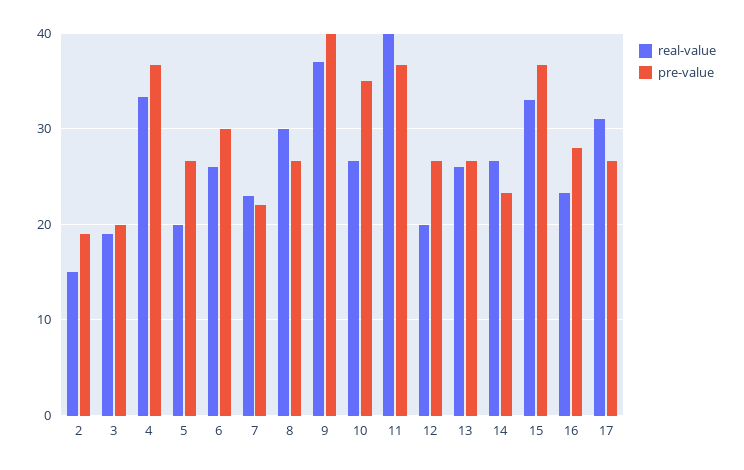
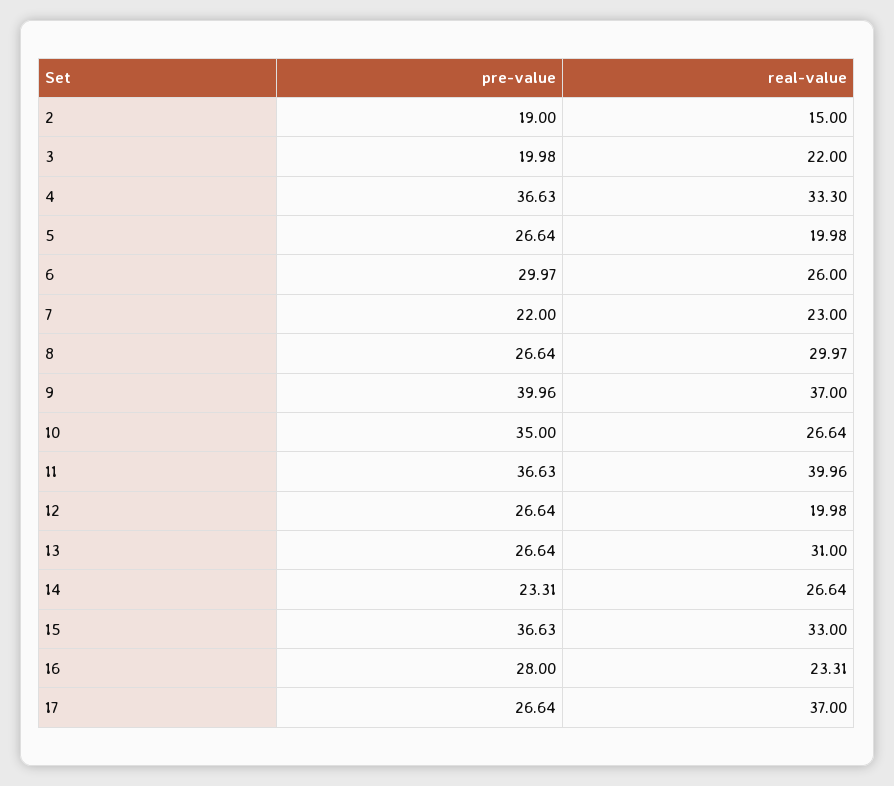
  {
    "real-value": {
      "2": 15,
-     "3": 19,
+     "3": 22,
      "4": 33.3,
      "5": 19.98,
      "6": 26,
      "7": 23,
      "8": 29.97,
      "9": 37,
      "10": 26.64,
      "11": 39.96,
      "12": 19.98,
-     "13": 26,
+     "13": 31,
      "14": 26.64,
      "15": 33,
      "16": 23.31,
-     "17": 31
+     "17": 37
    },
    "pre-value": {
      "2": 19,
      "3": 19.98,
      "4": 36.63,
      "5": 26.64,
      "6": 29.97,
      "7": 22,
      "8": 26.64,
      "9": 39.96,
      "10": 35,
      "11": 36.63,
      "12": 26.64,
      "13": 26.64,
      "14": 23.31,
      "15": 36.63,
      "16": 28,
      "17": 26.64
    }
  }

